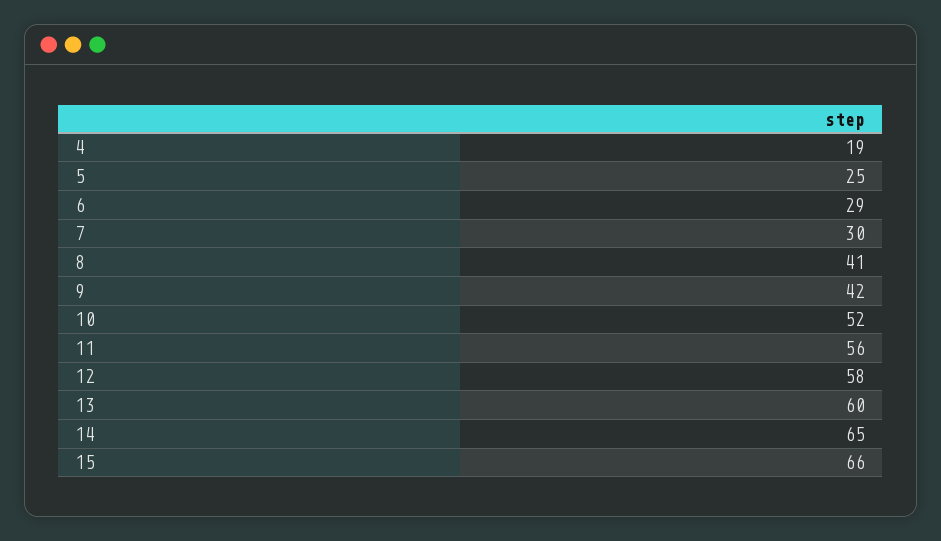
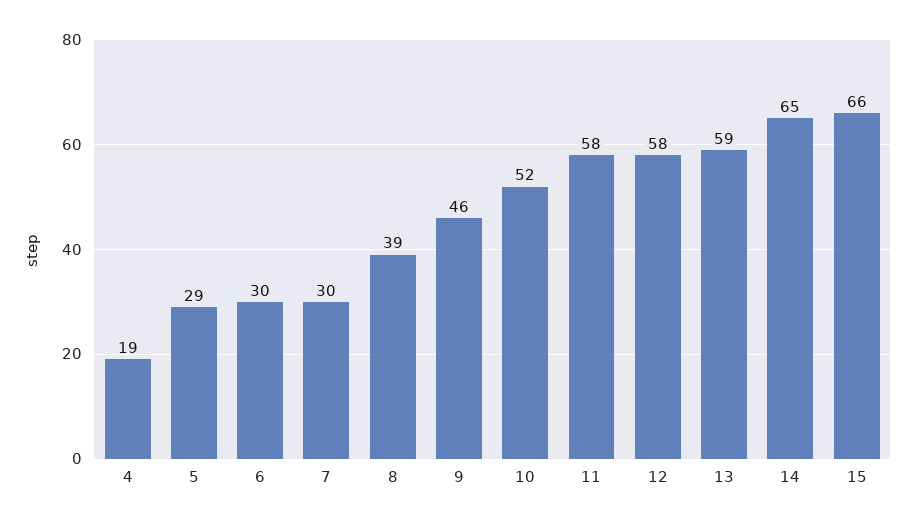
  {
    "4": 19,
-   "5": 25,
+   "5": 29,
-   "6": 29,
+   "6": 30,
    "7": 30,
-   "8": 41,
+   "8": 39,
-   "9": 42,
+   "9": 46,
    "10": 52,
-   "11": 56,
+   "11": 58,
    "12": 58,
-   "13": 60,
+   "13": 59,
    "14": 65,
    "15": 66
  }

